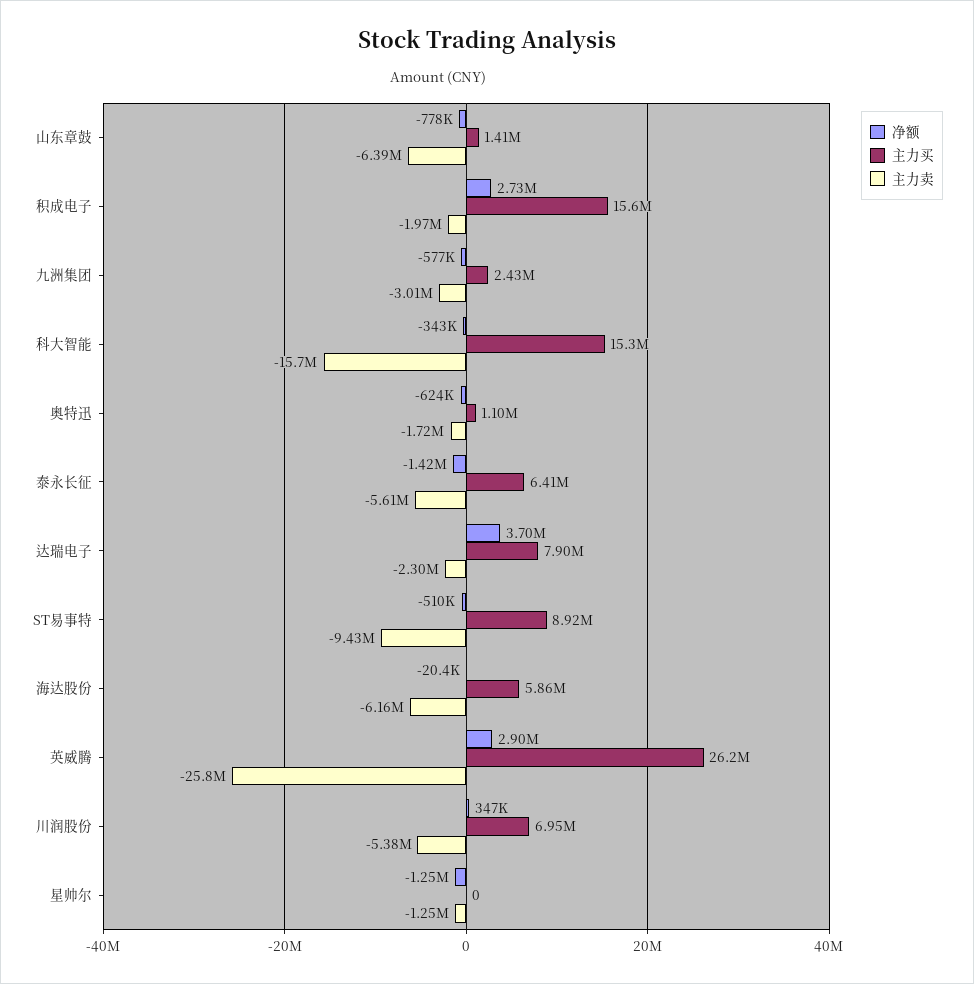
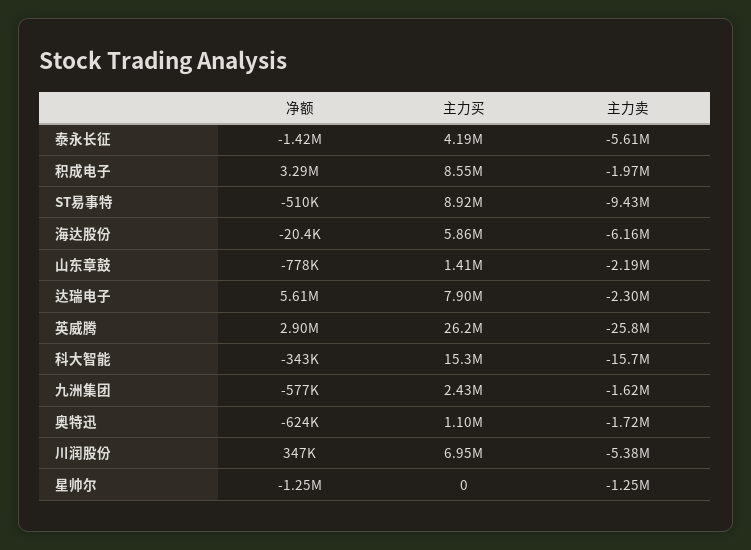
  {
    "净额": {
      "山东章鼓": -778000,
-     "积成电子": 2730000,
+     "积成电子": 3290000,
      "九洲集团": -577000,
      "科大智能": -343000,
      "奥特迅": -624000,
      "泰永长征": -1420000,
-     "达瑞电子": 3700000,
+     "达瑞电子": 5610000,
      "ST易事特": -510000,
      "海达股份": -20400,
      "英威腾": 2900000,
      "川润股份": 347000,
      "星帅尔": -1250000
    },
    "主力买": {
      "山东章鼓": 1410000,
-     "积成电子": 15600000,
+     "积成电子": 8550000,
      "九洲集团": 2430000,
      "科大智能": 15300000,
      "奥特迅": 1100000,
-     "泰永长征": 6410000,
+     "泰永长征": 4190000,
      "达瑞电子": 7900000,
      "ST易事特": 8920000,
      "海达股份": 5860000,
      "英威腾": 26200000,
      "川润股份": 6950000,
      "星帅尔": 0
    },
    "主力卖": {
-     "山东章鼓": -6390000,
+     "山东章鼓": -2190000,
      "积成电子": -1970000,
-     "九洲集团": -3010000,
+     "九洲集团": -1620000,
      "科大智能": -15700000,
      "奥特迅": -1720000,
      "泰永长征": -5610000,
      "达瑞电子": -2300000,
      "ST易事特": -9430000,
      "海达股份": -6160000,
      "英威腾": -25800000,
      "川润股份": -5380000,
      "星帅尔": -1250000
    }
  }

